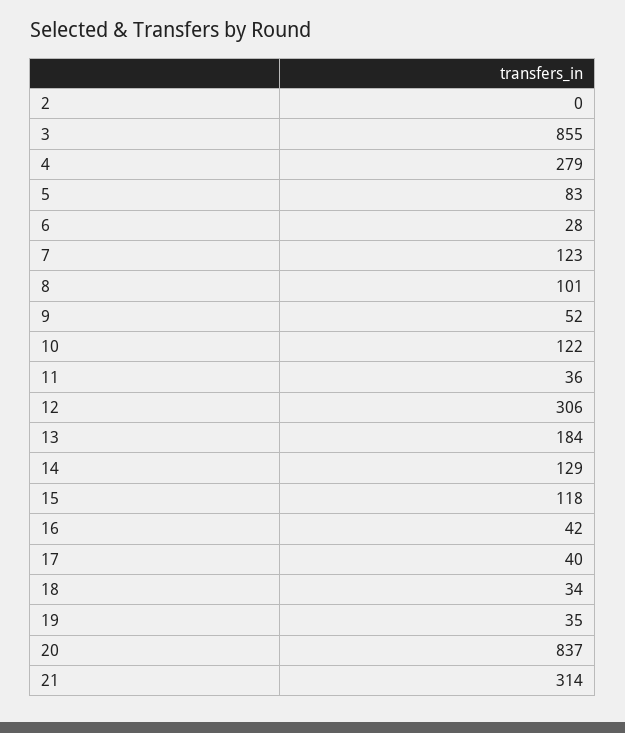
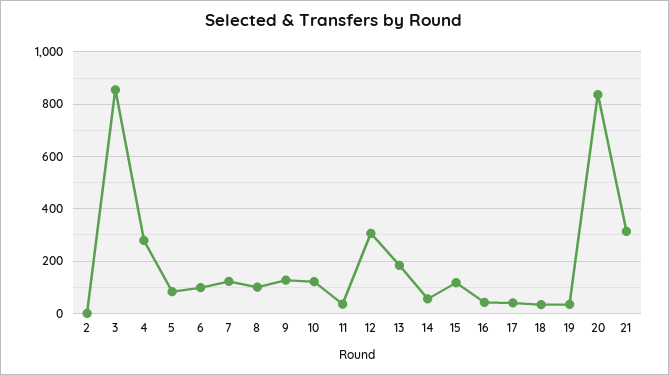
  {
    "2": 0,
    "3": 855,
    "4": 279,
    "5": 83,
-   "6": 28,
+   "6": 100,
    "7": 123,
    "8": 101,
-   "9": 52,
+   "9": 125,
    "10": 122,
    "11": 36,
    "12": 306,
    "13": 184,
-   "14": 129,
+   "14": 50,
    "15": 118,
    "16": 42,
    "17": 40,
    "18": 34,
    "19": 35,
    "20": 837,
    "21": 314
  }

